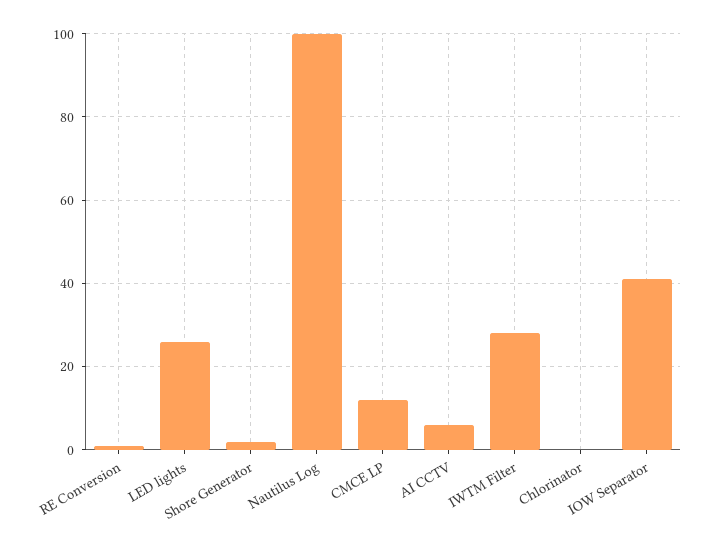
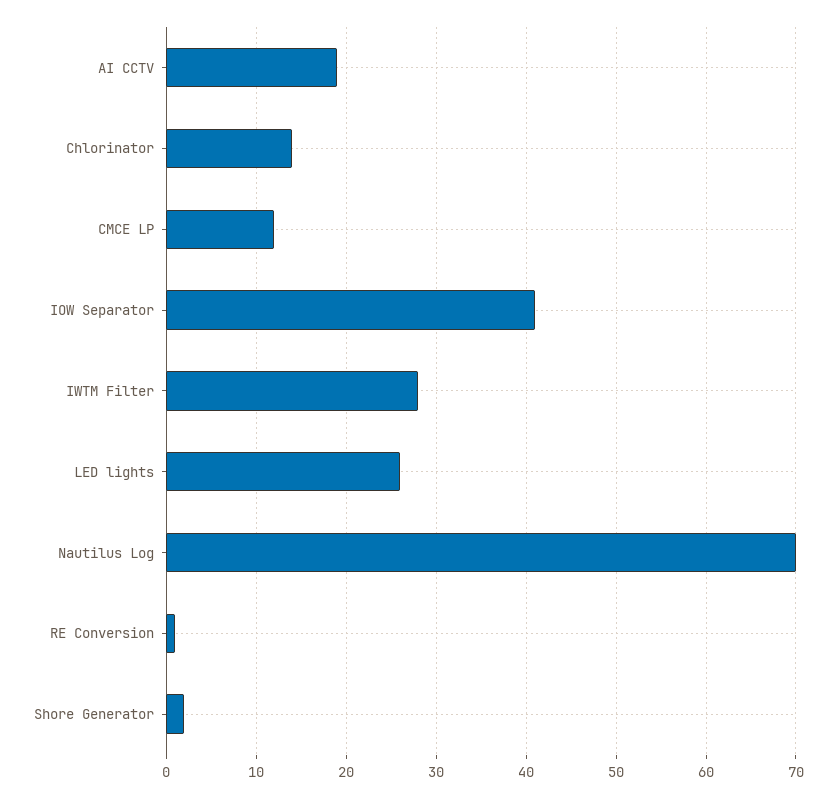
  {
    "RE Conversion": 1,
    "LED lights": 26,
    "Shore Generator": 2,
-   "Nautilus Log": 100,
+   "Nautilus Log": 70,
    "CMCE LP": 12,
-   "AI CCTV": 5,
+   "AI CCTV": 19,
    "IWTM Filter": 28,
-   "Chlorinator": 0,
+   "Chlorinator": 14,
    "IOW Separator": 41
  }

